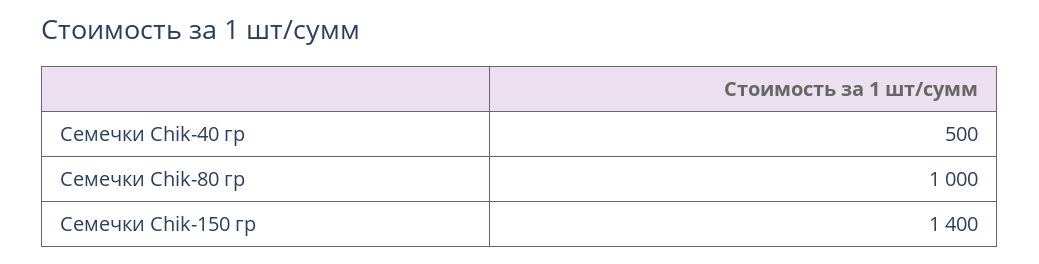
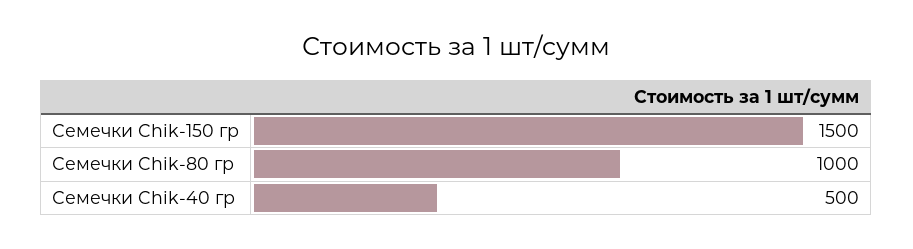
  {
    "Семечки Chik-40 гр": 500,
    "Семечки Chik-80 гр": 1000,
-   "Семечки Chik-150 гр": 1400
+   "Семечки Chik-150 гр": 1500
  }

